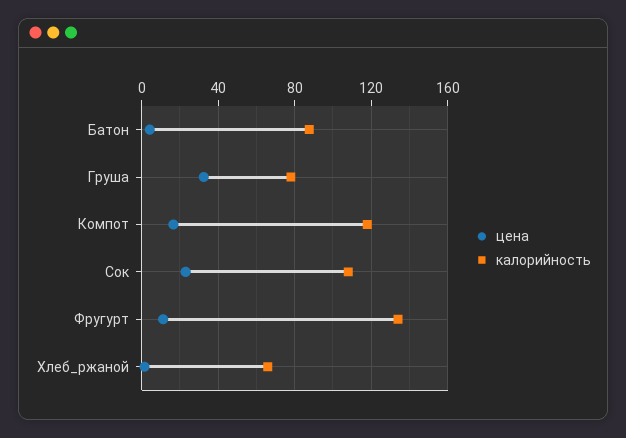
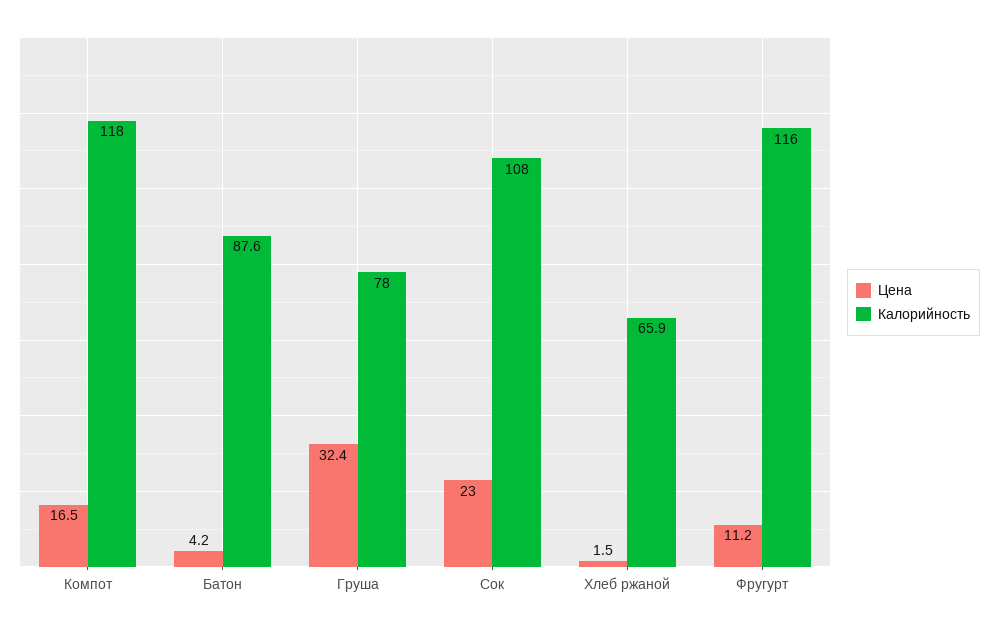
  {
    "цена": {
      "Батон": 4.2,
      "Груша": 32.4,
      "Компот": 16.5,
      "Сок": 23,
      "Фругурт": 11.2,
      "Хлеб_ржаной": 1.5
    },
    "калорийность": {
      "Батон": 87.6,
      "Груша": 78,
      "Компот": 118,
      "Сок": 108,
-     "Фругурт": 135,
+     "Фругурт": 116,
      "Хлеб_ржаной": 65.9
    }
  }

